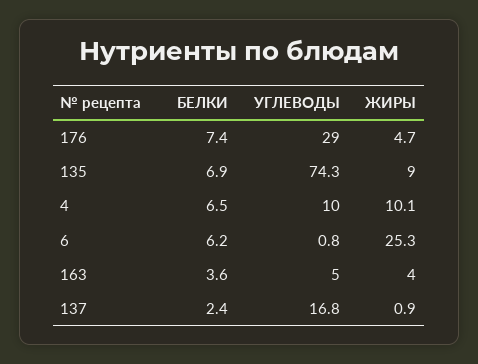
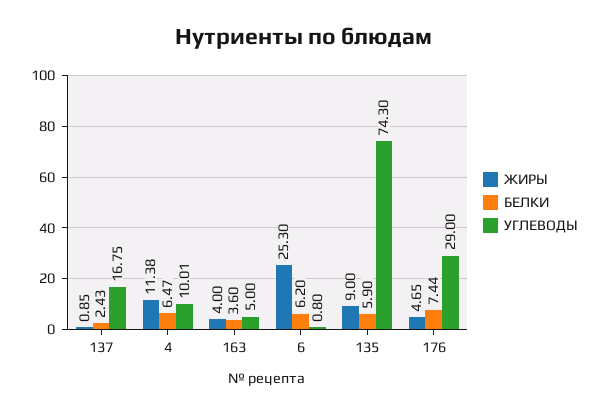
  {
    "БЕЛКИ": {
      "176": 7.44,
-     "135": 6.9,
+     "135": 5.9,
      "4": 6.47,
      "6": 6.2,
      "163": 3.6,
      "137": 2.43
    },
    "УГЛЕВОДЫ": {
      "176": 29,
      "135": 74.3,
      "4": 10.01,
      "6": 0.8,
      "163": 5,
      "137": 16.75
    },
    "ЖИРЫ": {
      "176": 4.65,
      "135": 9,
-     "4": 10.1,
+     "4": 11.38,
      "6": 25.3,
      "163": 4,
      "137": 0.85
    }
  }

